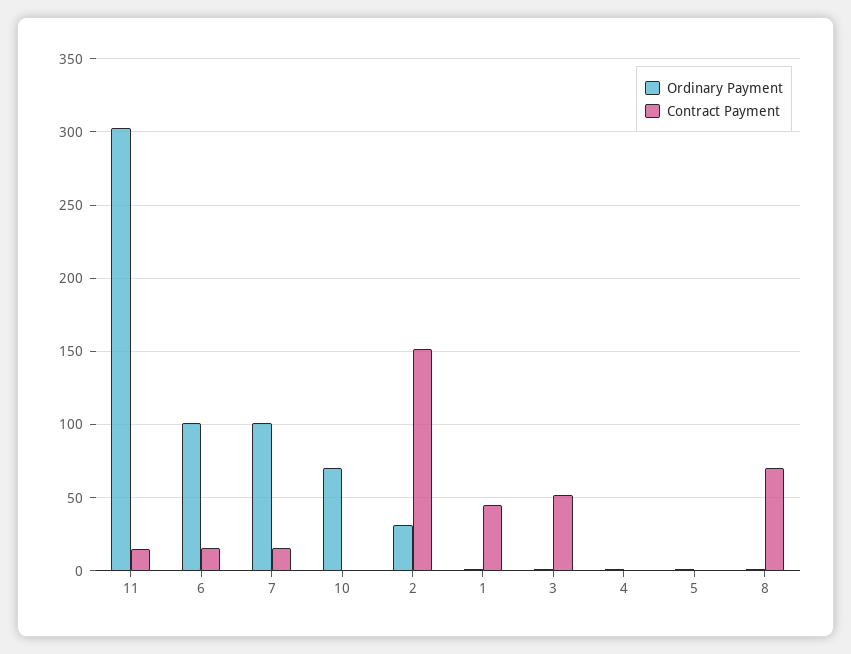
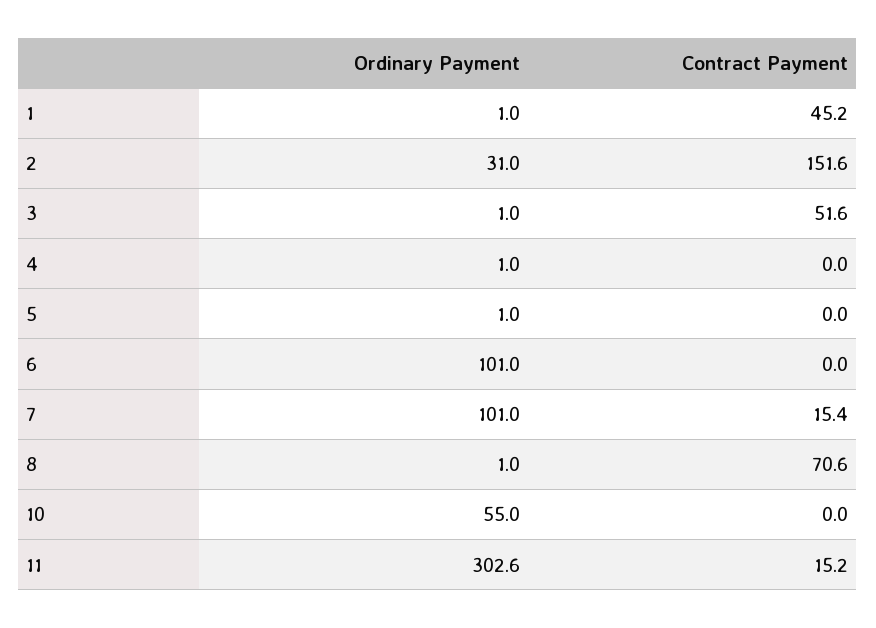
  {
    "Ordinary Payment": {
      "11": 302.6,
      "6": 101,
      "7": 101,
-     "10": 70,
+     "10": 55,
      "2": 31,
      "1": 1,
      "3": 1,
      "4": 1,
      "5": 1,
      "8": 1
    },
    "Contract Payment": {
      "11": 15.2,
-     "6": 15,
+     "6": 0,
      "7": 15.4,
      "10": 0,
      "2": 151.6,
      "1": 45.2,
      "3": 51.6,
      "4": 0,
      "5": 0,
      "8": 70.6
    }
  }

